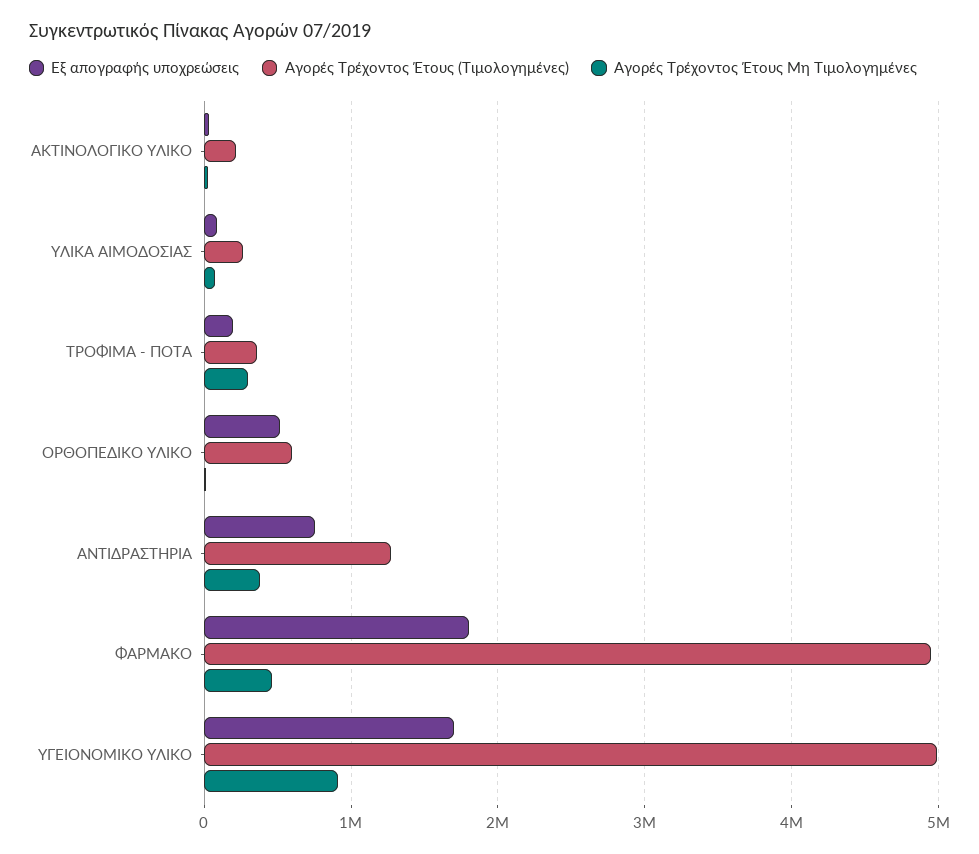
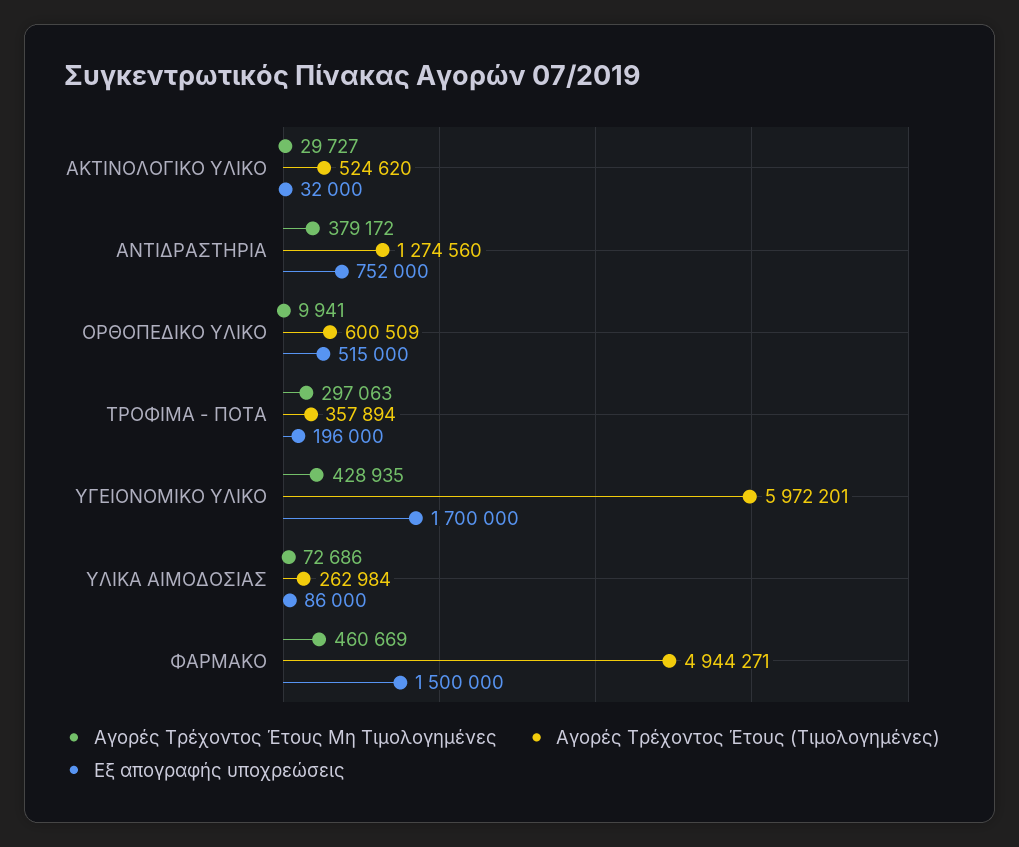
  {
    "Εξ απογραφής υποχρεώσεις": {
      "ΑΚΤΙΝΟΛΟΓΙΚΟ ΥΛΙΚΟ": 32000,
      "ΥΛΙΚΑ ΑΙΜΟΔΟΣΙΑΣ": 86000,
      "ΤΡΟΦΙΜΑ - ΠΟΤΑ": 196000,
      "ΟΡΘΟΠΕΔΙΚΟ ΥΛΙΚΟ": 515000,
      "ΑΝΤΙΔΡΑΣΤΗΡΙΑ": 752000,
-     "ΦΑΡΜΑΚΟ": 1800000,
+     "ΦΑΡΜΑΚΟ": 1500000,
      "ΥΓΕΙΟΝΟΜΙΚΟ ΥΛΙΚΟ": 1700000
    },
    "Αγορές Τρέχοντος Έτους (Τιμολογημένες)": {
-     "ΑΚΤΙΝΟΛΟΓΙΚΟ ΥΛΙΚΟ": 200000,
+     "ΑΚΤΙΝΟΛΟΓΙΚΟ ΥΛΙΚΟ": 524620,
      "ΥΛΙΚΑ ΑΙΜΟΔΟΣΙΑΣ": 262984,
      "ΤΡΟΦΙΜΑ - ΠΟΤΑ": 357894,
      "ΟΡΘΟΠΕΔΙΚΟ ΥΛΙΚΟ": 600509,
      "ΑΝΤΙΔΡΑΣΤΗΡΙΑ": 1274560,
      "ΦΑΡΜΑΚΟ": 4944271,
-     "ΥΓΕΙΟΝΟΜΙΚΟ ΥΛΙΚΟ": 5000000
+     "ΥΓΕΙΟΝΟΜΙΚΟ ΥΛΙΚΟ": 5972201
    },
    "Αγορές Τρέχοντος Έτους Μη Τιμολογημένες": {
      "ΑΚΤΙΝΟΛΟΓΙΚΟ ΥΛΙΚΟ": 29727,
      "ΥΛΙΚΑ ΑΙΜΟΔΟΣΙΑΣ": 72686,
      "ΤΡΟΦΙΜΑ - ΠΟΤΑ": 297063,
      "ΟΡΘΟΠΕΔΙΚΟ ΥΛΙΚΟ": 9941,
      "ΑΝΤΙΔΡΑΣΤΗΡΙΑ": 379172,
      "ΦΑΡΜΑΚΟ": 460669,
-     "ΥΓΕΙΟΝΟΜΙΚΟ ΥΛΙΚΟ": 900000
+     "ΥΓΕΙΟΝΟΜΙΚΟ ΥΛΙΚΟ": 428935
    }
  }

